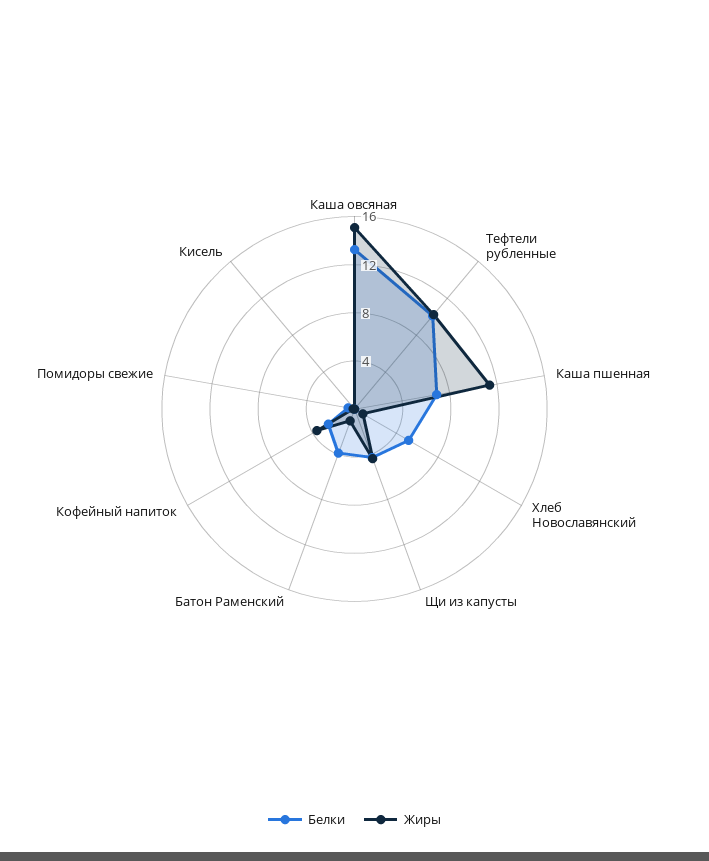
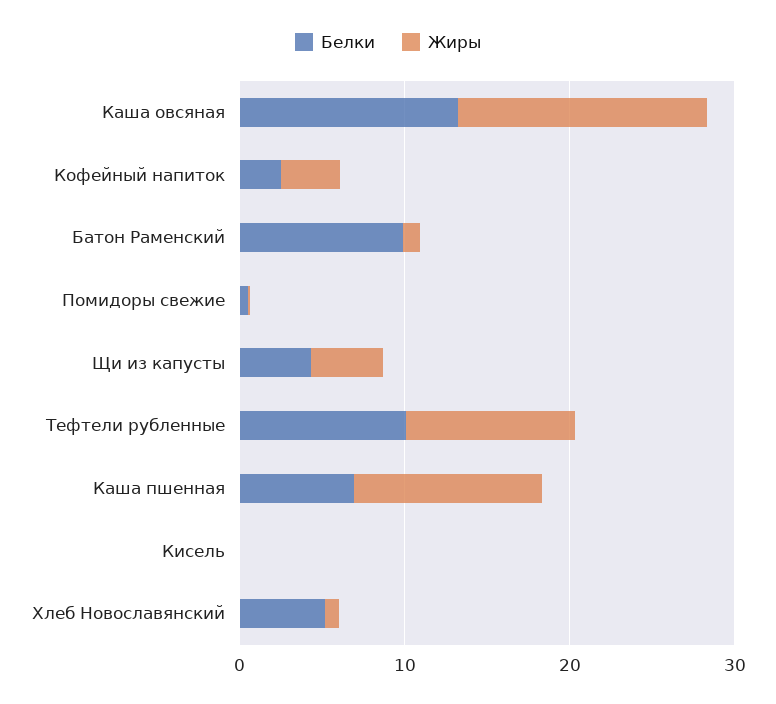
  {
    "Белки": {
      "Каша овсяная": 13,
      "Тефтели рубленные": 10,
      "Каша пшенная": 7,
      "Хлеб Новославянский": 5,
      "Щи из капусты": 4,
-     "Батон Раменский": 4,
+     "Батон Раменский": 10,
      "Кофейный напиток": 3,
      "Помидоры свежие": 1,
      "Кисель": 0
    },
    "Жиры": {
      "Каша овсяная": 15,
      "Тефтели рубленные": 10,
      "Каша пшенная": 11,
      "Хлеб Новославянский": 1,
      "Щи из капусты": 4,
      "Батон Раменский": 1,
      "Кофейный напиток": 4,
      "Помидоры свежие": 0,
      "Кисель": 0
    }
  }

